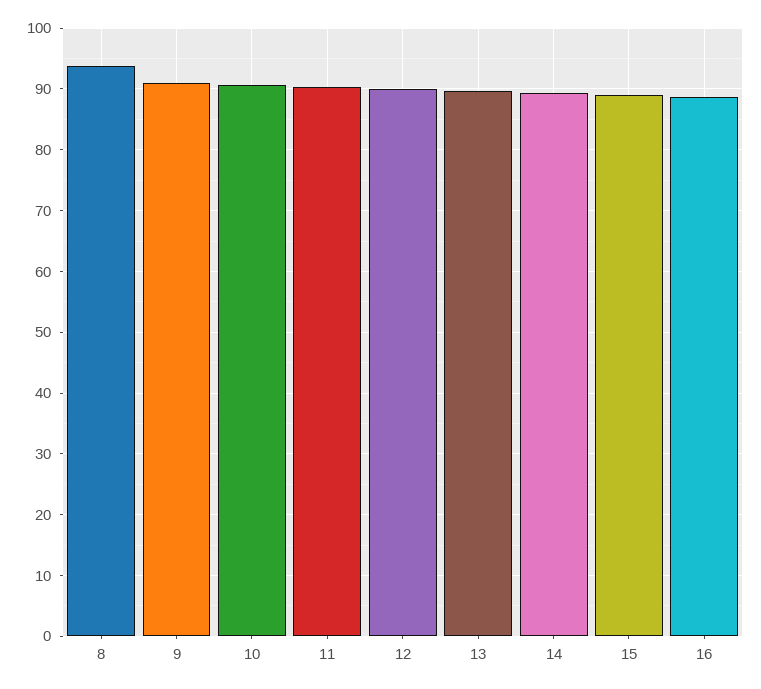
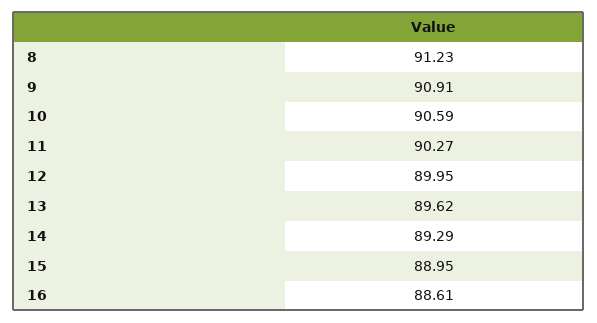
  {
-   "8": 94,
+   "8": 91.23,
    "9": 90.91,
    "10": 90.59,
    "11": 90.27,
    "12": 89.95,
    "13": 89.62,
    "14": 89.29,
    "15": 88.95,
    "16": 88.61
  }

